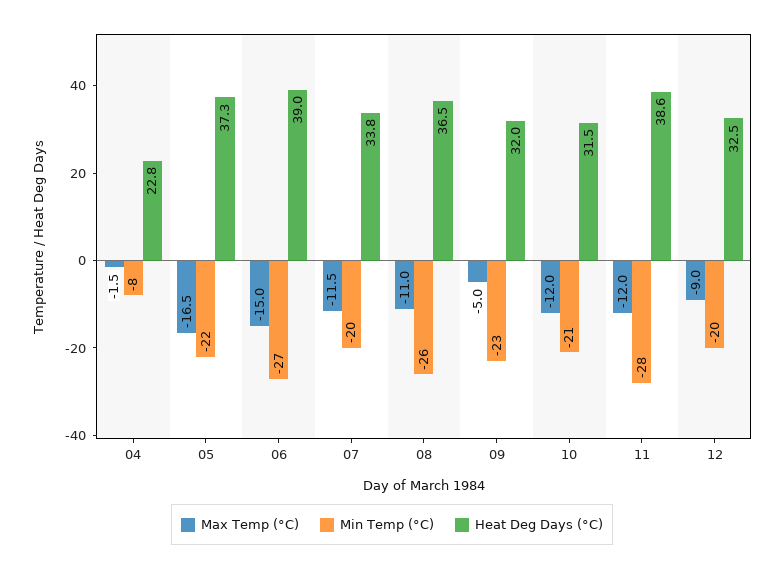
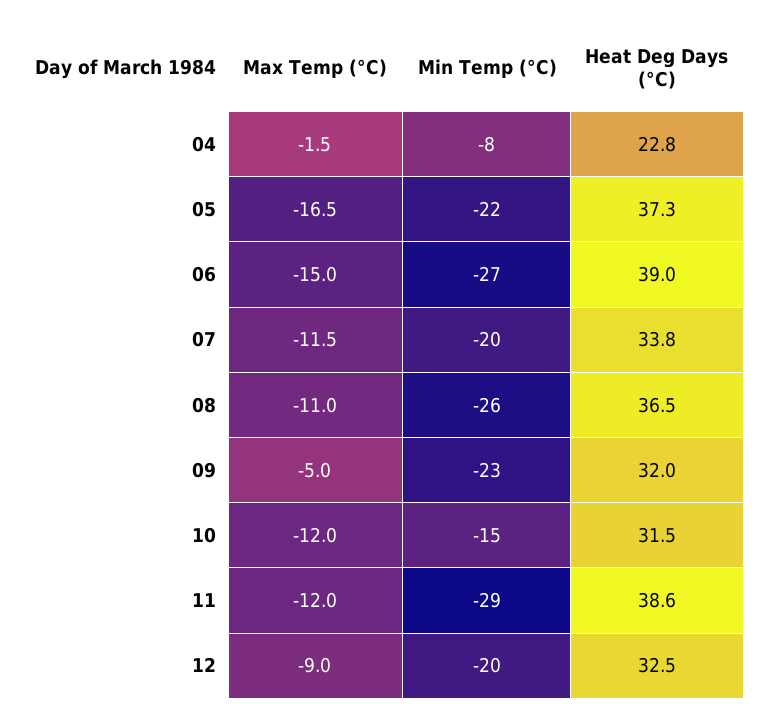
  {
    "Max Temp (°C)": {
      "04": -1.5,
      "05": -16.5,
      "06": -15,
      "07": -11.5,
      "08": -11,
      "09": -5,
      "10": -12,
      "11": -12,
      "12": -9
    },
    "Min Temp (°C)": {
      "04": -8,
      "05": -22,
      "06": -27,
      "07": -20,
      "08": -26,
      "09": -23,
-     "10": -21,
+     "10": -15,
-     "11": -28,
+     "11": -29,
      "12": -20
    },
    "Heat Deg Days (°C)": {
      "04": 22.8,
      "05": 37.3,
      "06": 39,
      "07": 33.8,
      "08": 36.5,
      "09": 32,
      "10": 31.5,
      "11": 38.6,
      "12": 32.5
    }
  }

